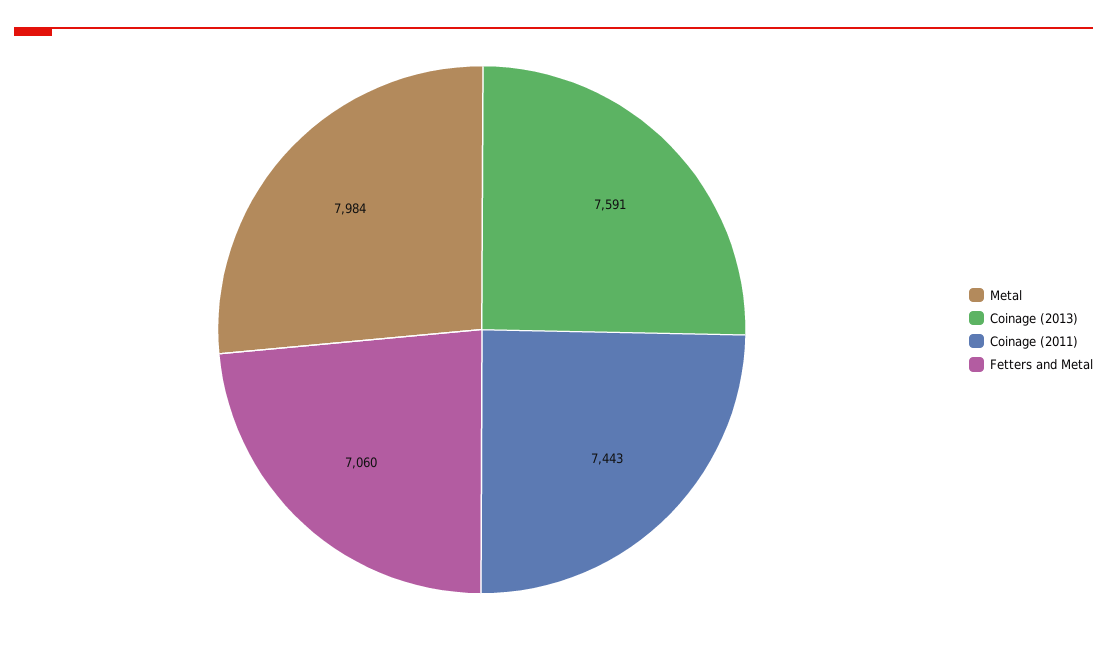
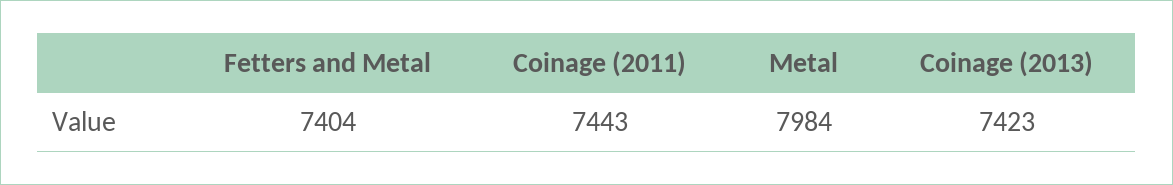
  {
    "Metal": 7984,
-   "Coinage (2013)": 7591,
+   "Coinage (2013)": 7423,
    "Coinage (2011)": 7443,
-   "Fetters and Metal": 7060
+   "Fetters and Metal": 7404
  }

